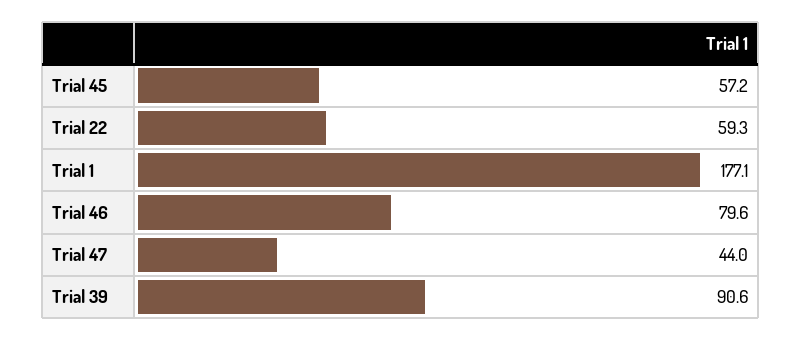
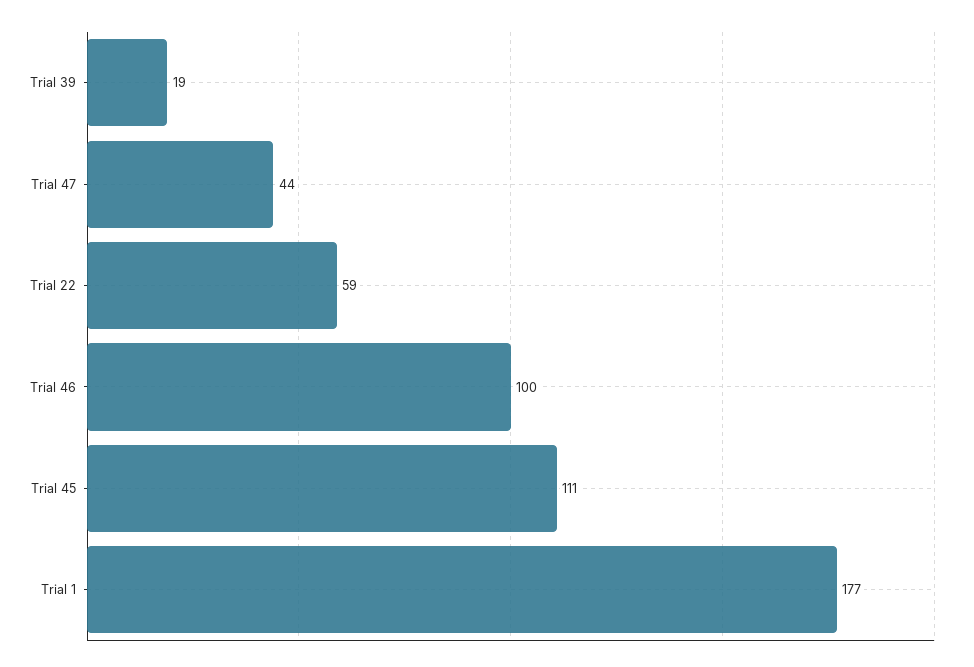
  {
-   "Trial 45": 57.2,
+   "Trial 45": 111,
    "Trial 22": 59.3,
    "Trial 1": 177.1,
-   "Trial 46": 79.6,
+   "Trial 46": 100,
    "Trial 47": 44,
-   "Trial 39": 90.6
+   "Trial 39": 19
  }

